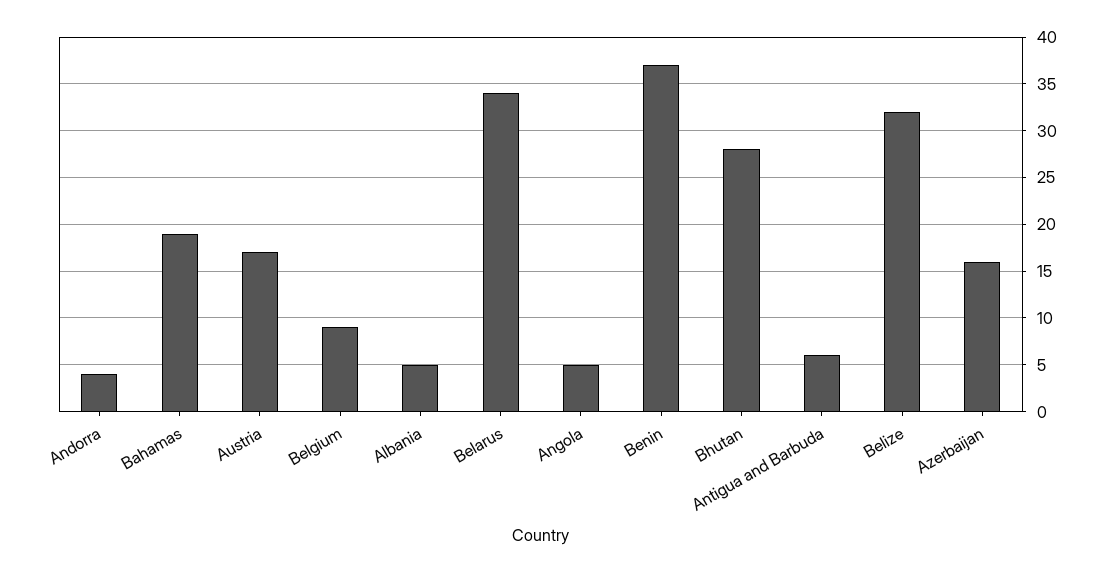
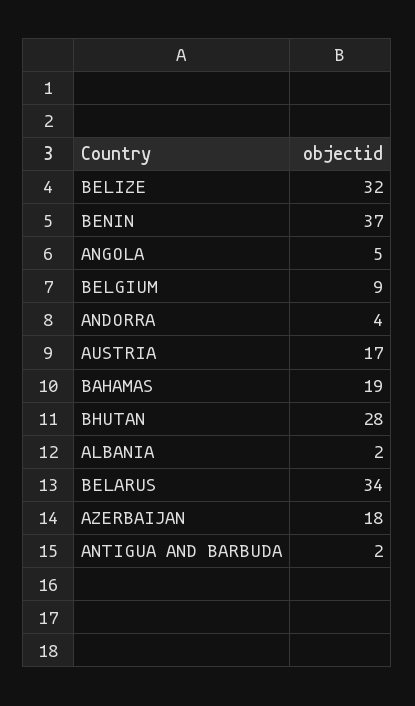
  {
    "Andorra": 4,
    "Bahamas": 19,
    "Austria": 17,
    "Belgium": 9,
-   "Albania": 5,
+   "Albania": 2,
    "Belarus": 34,
    "Angola": 5,
    "Benin": 37,
    "Bhutan": 28,
-   "Antigua and Barbuda": 6,
+   "Antigua and Barbuda": 2,
    "Belize": 32,
-   "Azerbaijan": 16
+   "Azerbaijan": 18
  }

